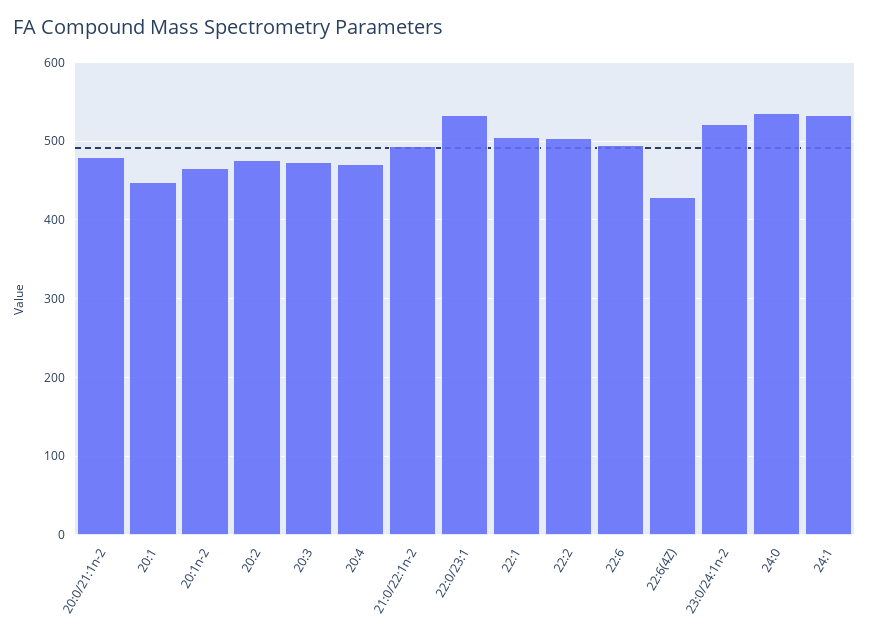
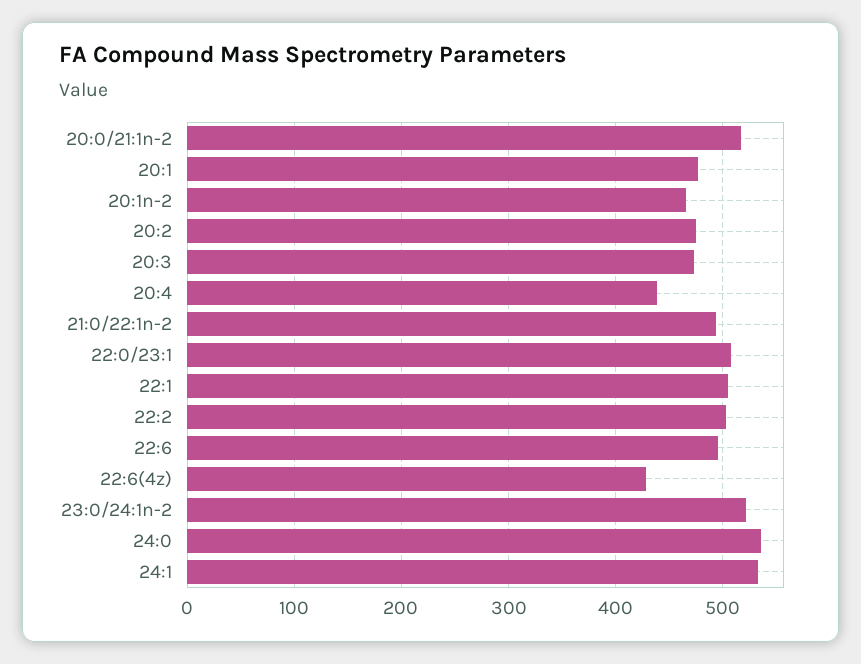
  {
-   "20:0/21:1n-2": 480,
+   "20:0/21:1n-2": 520,
-   "20:1": 450,
+   "20:1": 480,
    "20:1n-2": 470,
    "20:2": 480,
    "20:3": 470,
-   "20:4": 470,
+   "20:4": 440,
    "21:0/22:1n-2": 490,
-   "22:0/23:1": 530,
+   "22:0/23:1": 510,
    "22:1": 510,
    "22:2": 500,
    "22:6": 500,
    "22:6(4Z)": 430,
    "23:0/24:1n-2": 520,
    "24:0": 540,
    "24:1": 530
  }

